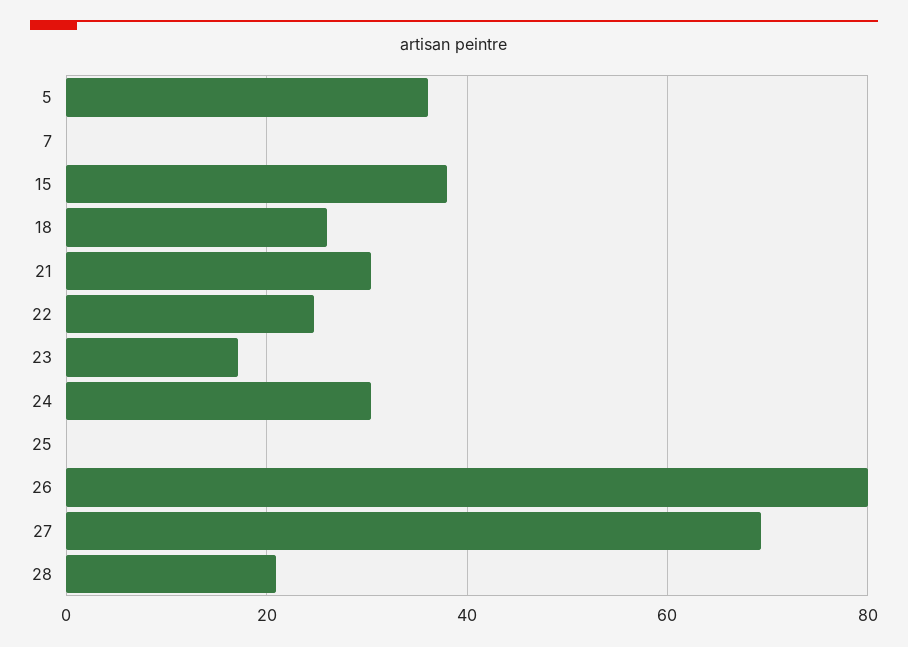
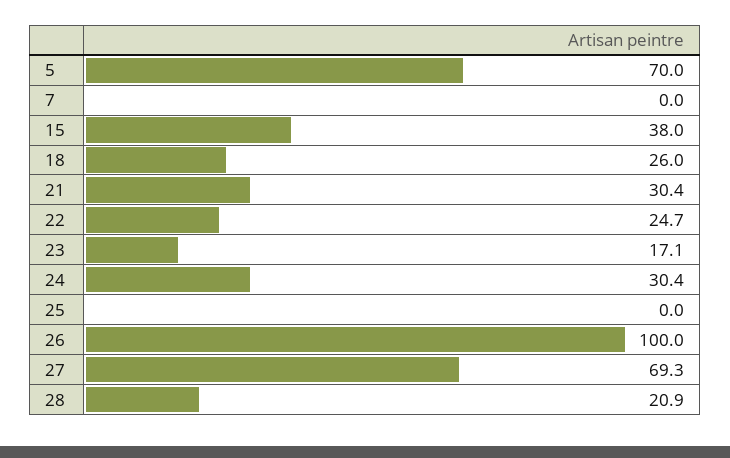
  {
-   "5": 36,
+   "5": 70,
    "7": 0,
    "15": 38,
    "18": 26,
    "21": 30.4,
    "22": 24.7,
    "23": 17.1,
    "24": 30.4,
    "25": 0,
-   "26": 80,
+   "26": 100,
    "27": 69.3,
    "28": 20.9
  }

